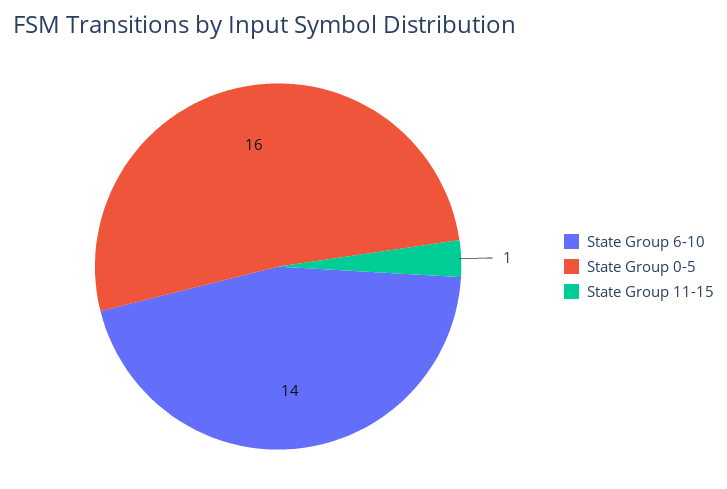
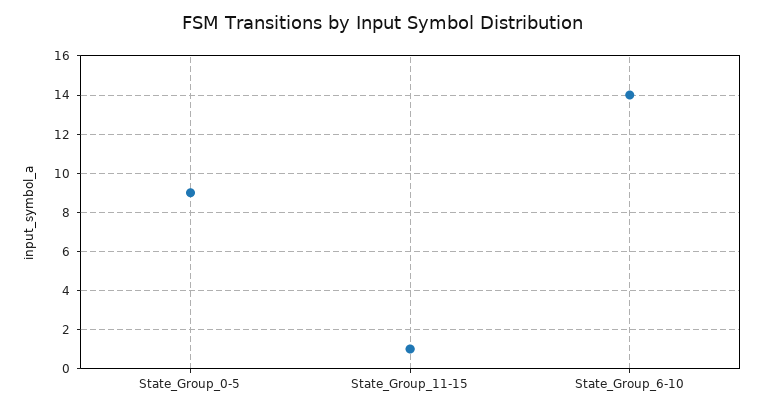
  {
    "State Group 6-10": 14,
-   "State Group 0-5": 16,
+   "State Group 0-5": 9,
    "State Group 11-15": 1
  }

